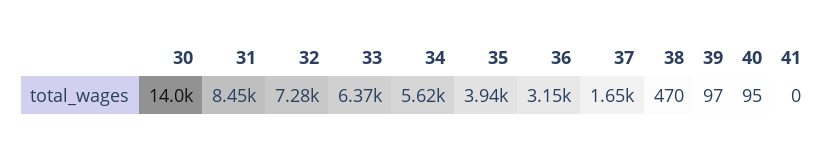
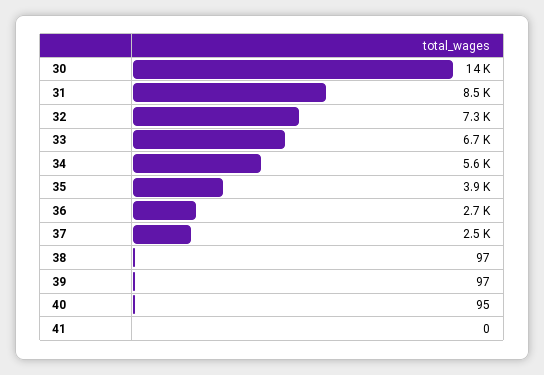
  {
    "30": 14000,
    "31": 8450,
    "32": 7280,
-   "33": 6370,
+   "33": 6700,
    "34": 5620,
    "35": 3940,
-   "36": 3150,
+   "36": 2700,
-   "37": 1650,
+   "37": 2500,
-   "38": 470,
+   "38": 97,
    "39": 97,
    "40": 95,
    "41": 0
  }

